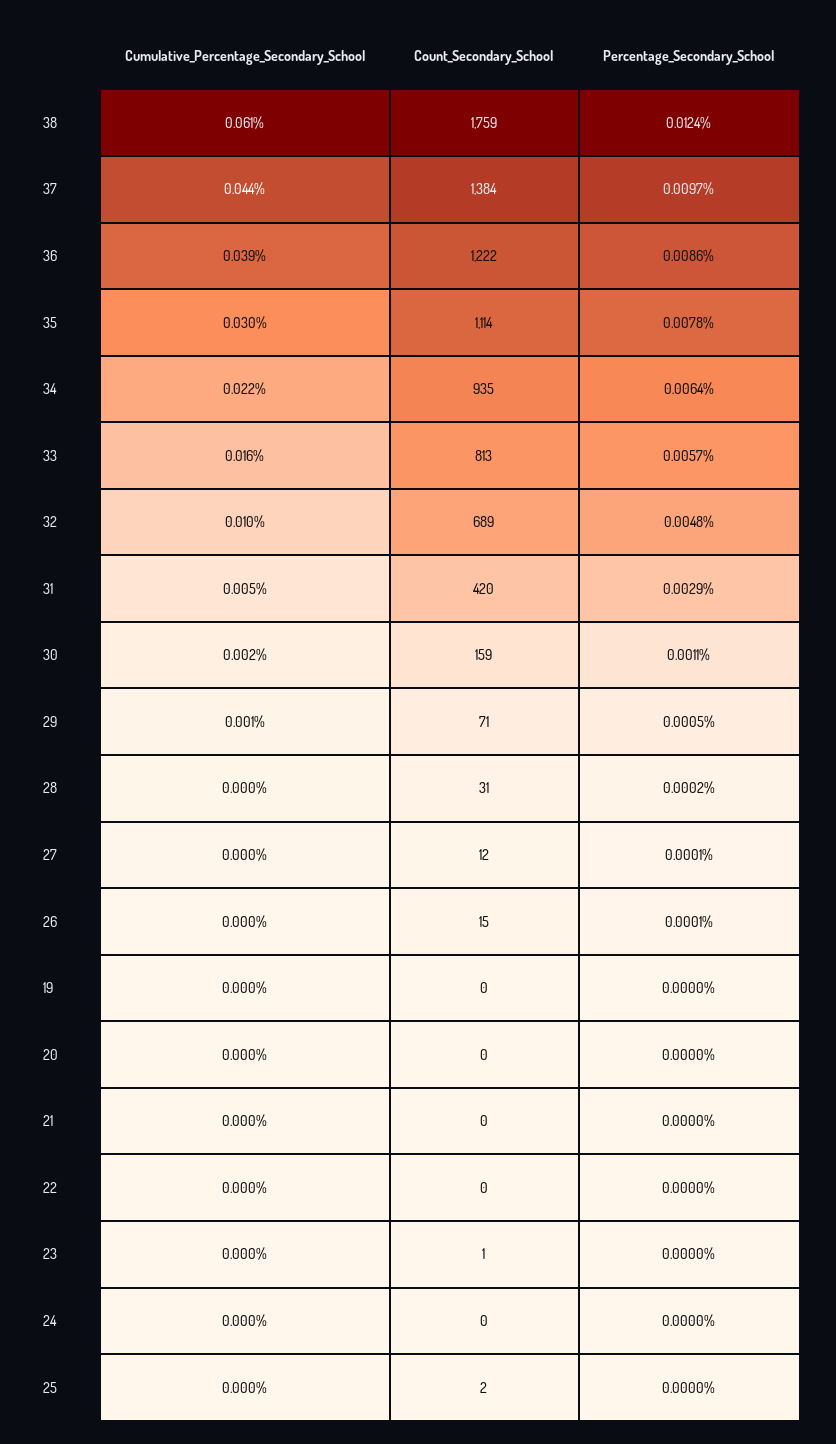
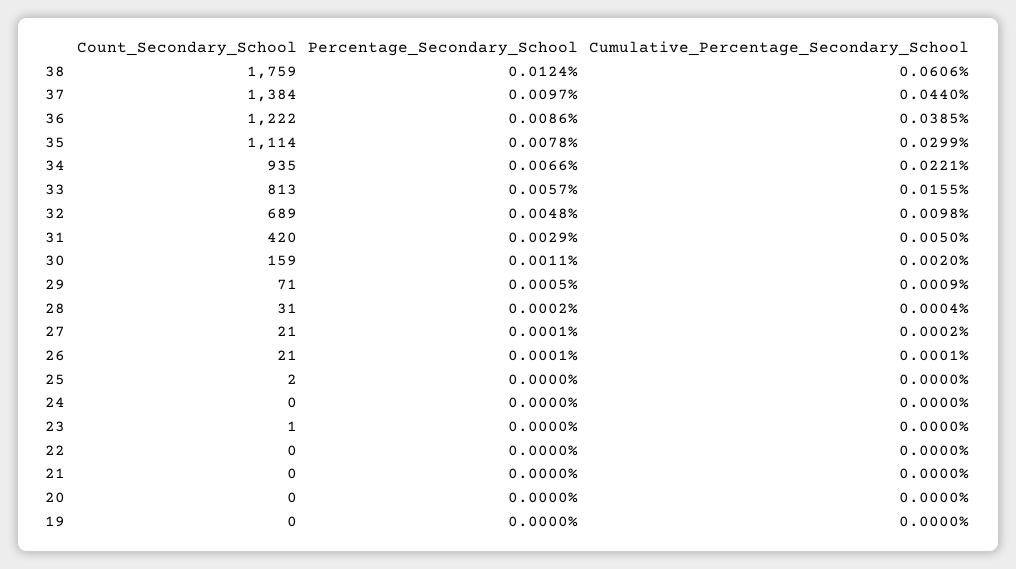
  {
    "Cumulative_Percentage_Secondary_School": {
      "38": 0.0606,
      "37": 0.044,
      "36": 0.0385,
      "35": 0.0299,
      "34": 0.0221,
      "33": 0.0155,
      "32": 0.0098,
      "31": 0.005,
      "30": 0.002,
      "29": 0.0009,
      "28": 0.0004,
      "27": 0.0002,
      "26": 0.0001,
      "19": 0,
      "20": 0,
      "21": 0,
      "22": 0,
      "23": 0,
      "24": 0,
      "25": 0
    },
    "Count_Secondary_School": {
      "38": 1759,
      "37": 1384,
      "36": 1222,
      "35": 1114,
      "34": 935,
      "33": 813,
      "32": 689,
      "31": 420,
      "30": 159,
      "29": 71,
      "28": 31,
-     "27": 12,
+     "27": 21,
-     "26": 15,
+     "26": 21,
      "19": 0,
      "20": 0,
      "21": 0,
      "22": 0,
      "23": 1,
      "24": 0,
      "25": 2
    },
    "Percentage_Secondary_School": {
      "38": 0.0124,
      "37": 0.0097,
      "36": 0.0086,
      "35": 0.0078,
-     "34": 0.0064,
+     "34": 0.0066,
      "33": 0.0057,
      "32": 0.0048,
      "31": 0.0029,
      "30": 0.0011,
      "29": 0.0005,
      "28": 0.0002,
      "27": 0.0001,
      "26": 0.0001,
      "19": 0,
      "20": 0,
      "21": 0,
      "22": 0,
      "23": 0,
      "24": 0,
      "25": 0
    }
  }

